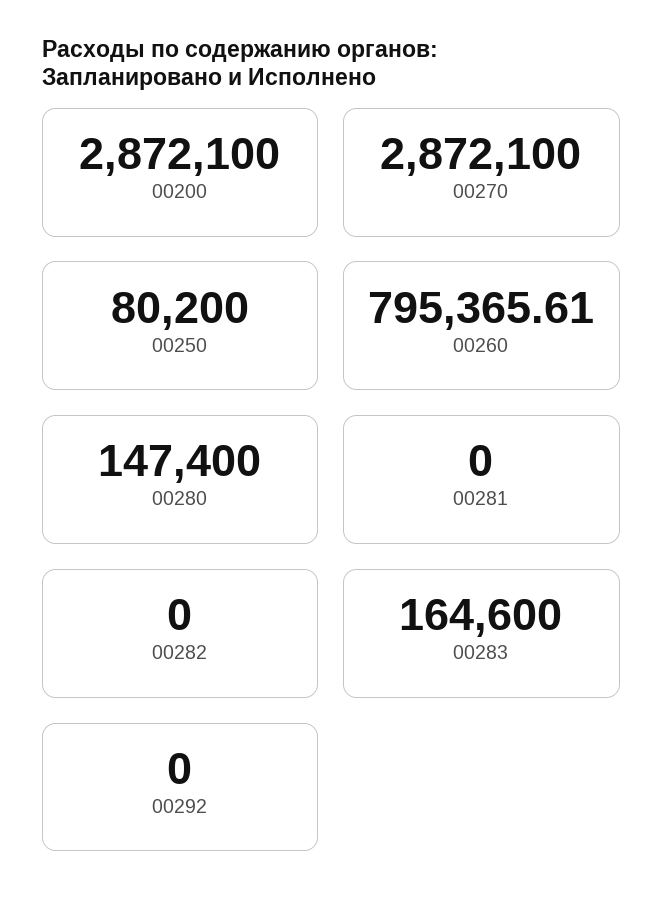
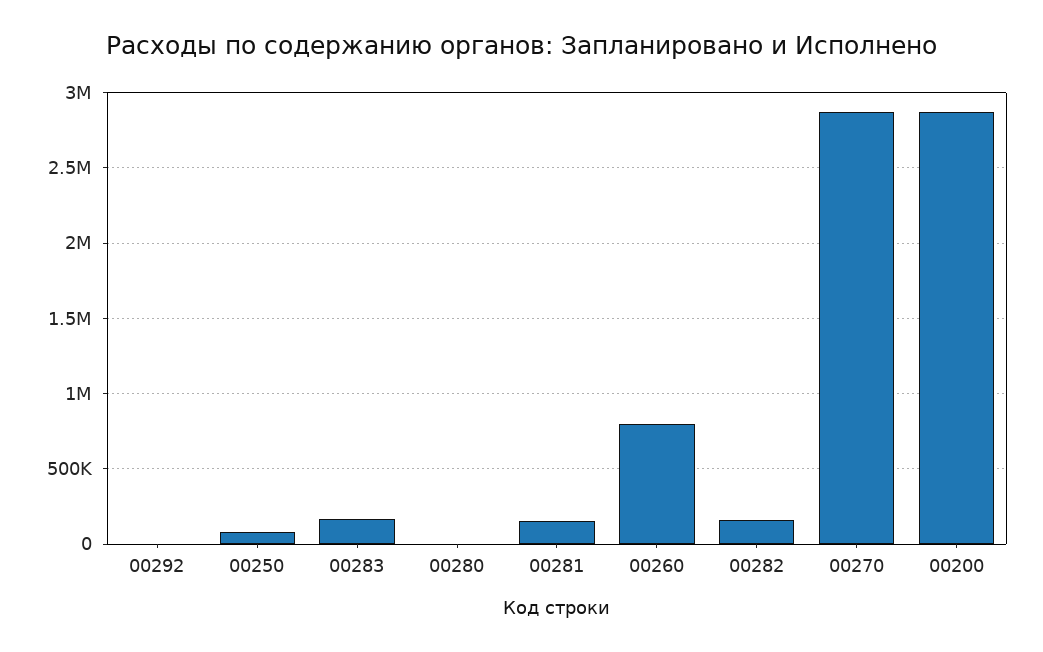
  {
    "00200": 2872100,
    "00270": 2872100,
    "00250": 80200,
    "00260": 795365.61,
-   "00280": 147400,
+   "00280": 0,
-   "00281": 0,
+   "00281": 150000,
-   "00282": 0,
+   "00282": 150000,
    "00283": 164600,
    "00292": 0
  }

